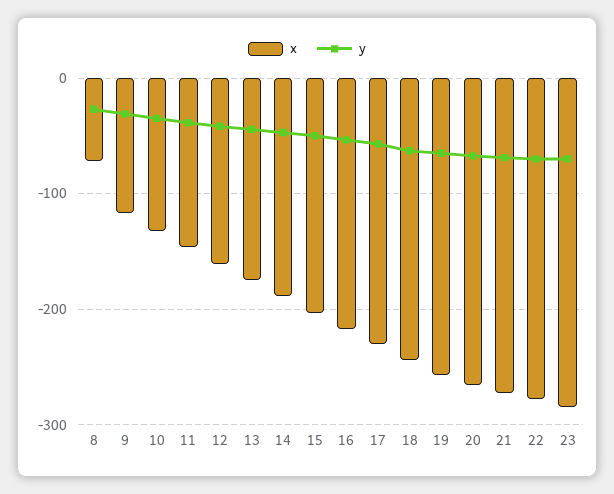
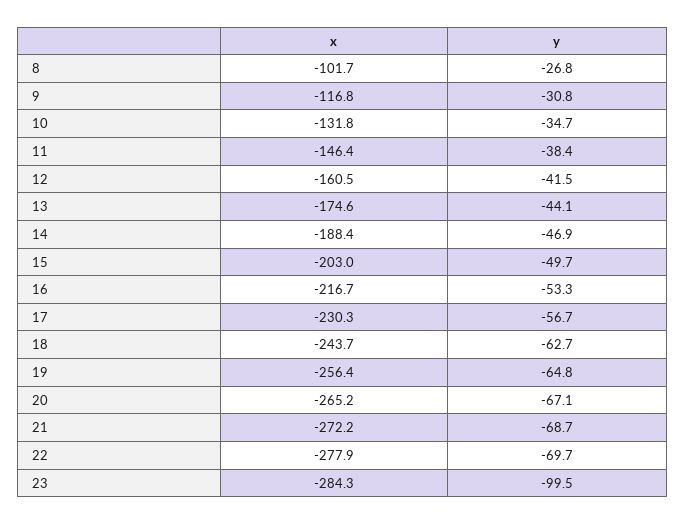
  {
    "x": {
-     "8": -70,
+     "8": -101.7,
      "9": -116.8,
      "10": -131.8,
      "11": -146.4,
      "12": -160.5,
      "13": -174.6,
      "14": -188.4,
      "15": -203,
      "16": -216.7,
      "17": -230.3,
      "18": -243.7,
      "19": -256.4,
      "20": -265.2,
      "21": -272.2,
      "22": -277.9,
      "23": -284.3
    },
    "y": {
      "8": -26.8,
      "9": -30.8,
      "10": -34.7,
      "11": -38.4,
      "12": -41.5,
      "13": -44.1,
      "14": -46.9,
      "15": -49.7,
      "16": -53.3,
      "17": -56.7,
      "18": -62.7,
      "19": -64.8,
      "20": -67.1,
      "21": -68.7,
      "22": -69.7,
-     "23": -70
+     "23": -99.5
    }
  }

